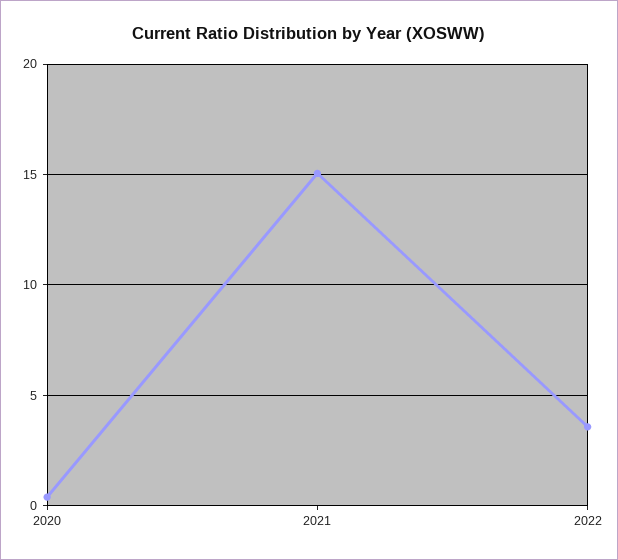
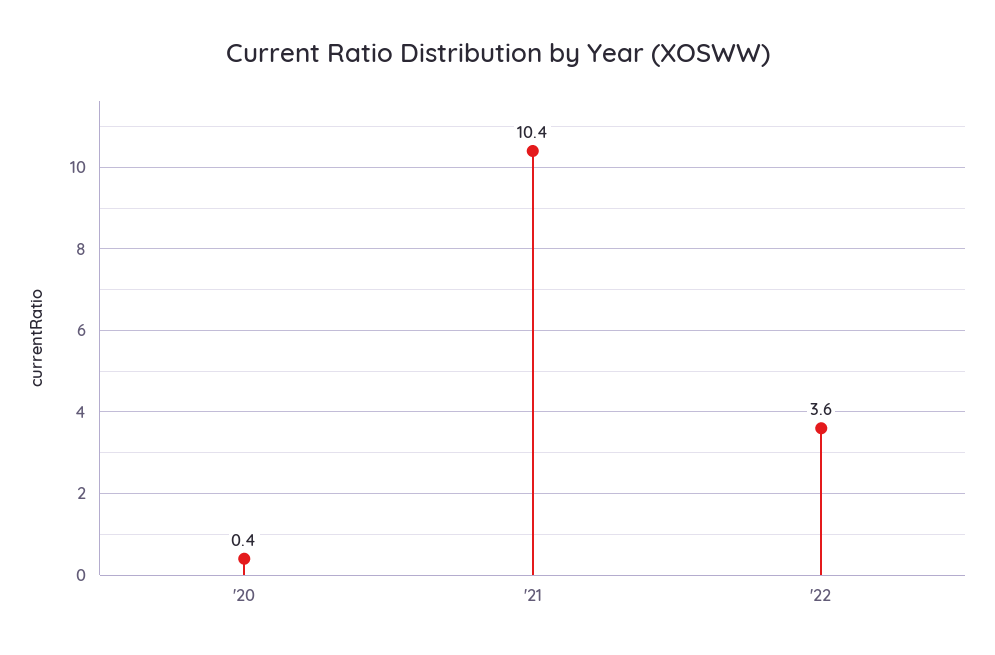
  {
    "2020": 0.4,
-   "2021": 15,
+   "2021": 10.4,
    "2022": 3.6
  }

